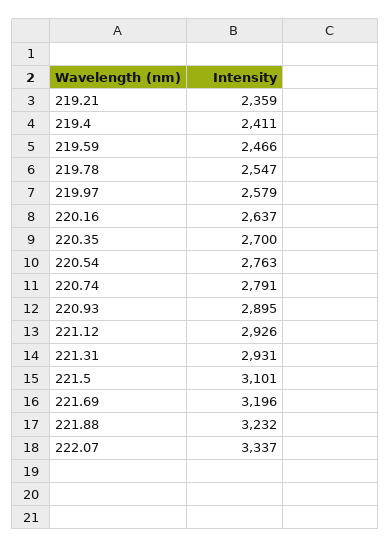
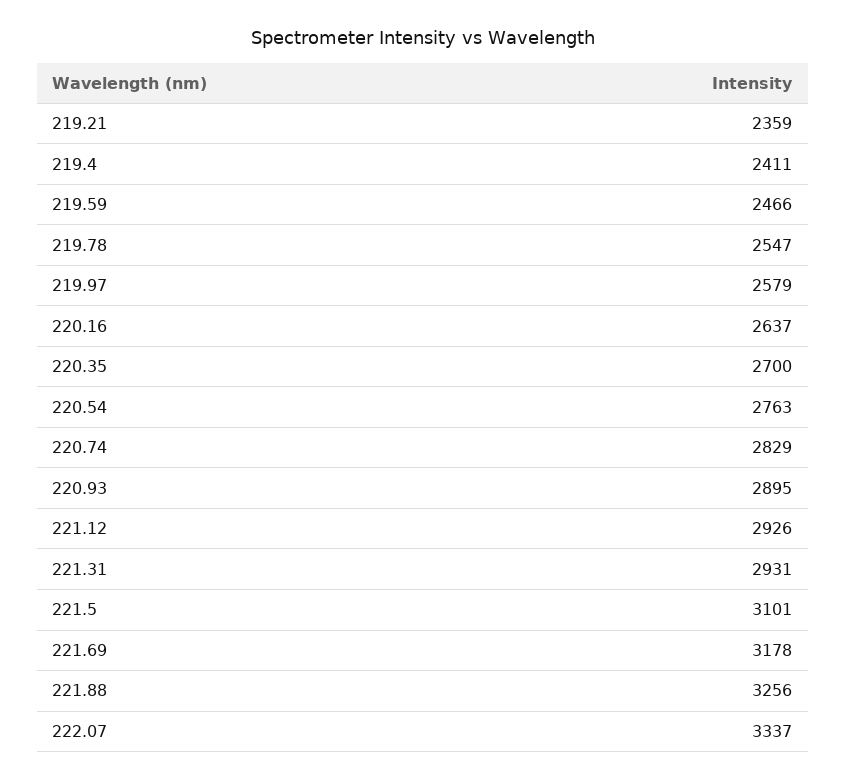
  {
    "219.21": 2359,
    "219.4": 2411,
    "219.59": 2466,
    "219.78": 2547,
    "219.97": 2579,
    "220.16": 2637,
    "220.35": 2700,
    "220.54": 2763,
-   "220.74": 2791,
+   "220.74": 2829,
    "220.93": 2895,
    "221.12": 2926,
    "221.31": 2931,
    "221.5": 3101,
-   "221.69": 3196,
+   "221.69": 3178,
-   "221.88": 3232,
+   "221.88": 3256,
    "222.07": 3337
  }

